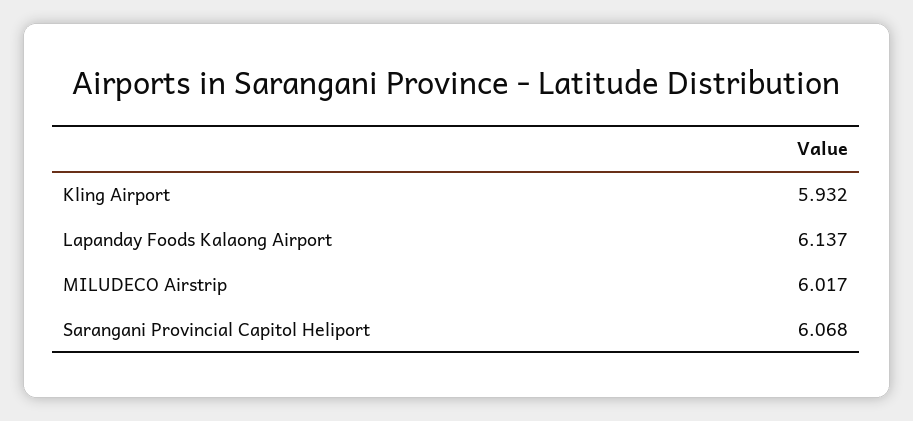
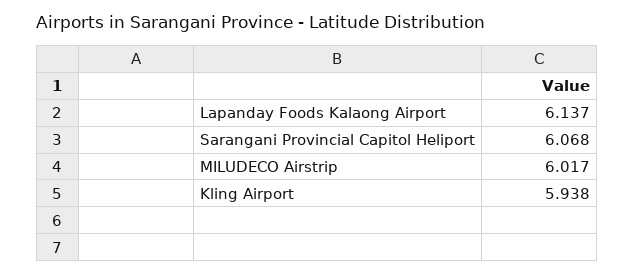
  {
-   "Kling Airport": 5.932,
+   "Kling Airport": 5.938,
    "Lapanday Foods Kalaong Airport": 6.137,
    "MILUDECO Airstrip": 6.017,
    "Sarangani Provincial Capitol Heliport": 6.068
  }

